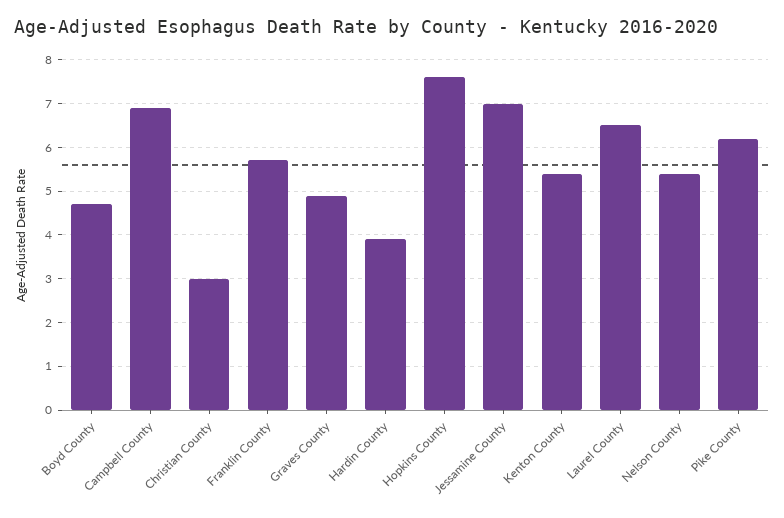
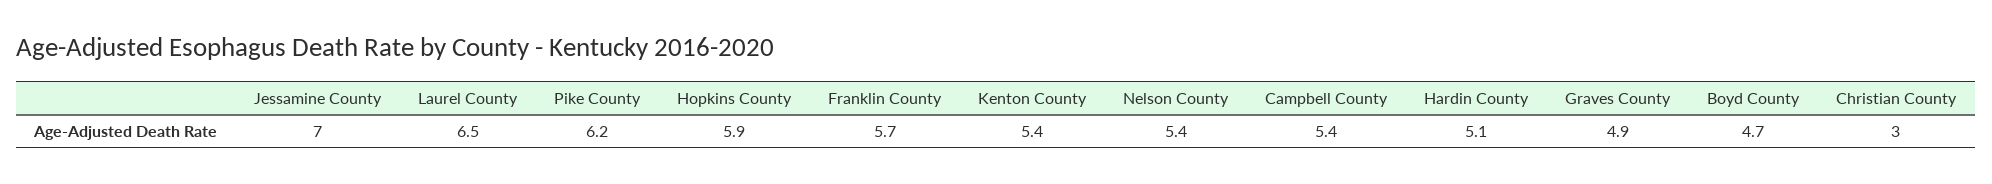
  {
    "Boyd County": 4.7,
-   "Campbell County": 7,
+   "Campbell County": 5.4,
    "Christian County": 3,
    "Franklin County": 5.7,
    "Graves County": 4.9,
-   "Hardin County": 4,
+   "Hardin County": 5.1,
-   "Hopkins County": 7.5,
+   "Hopkins County": 5.9,
    "Jessamine County": 7,
    "Kenton County": 5.4,
    "Laurel County": 6.5,
    "Nelson County": 5.4,
    "Pike County": 6.2
  }

